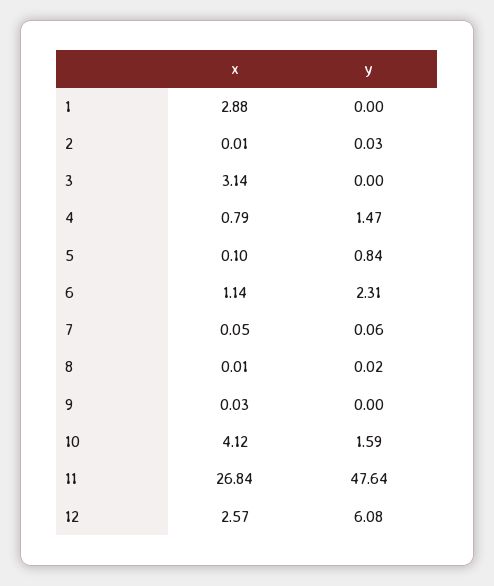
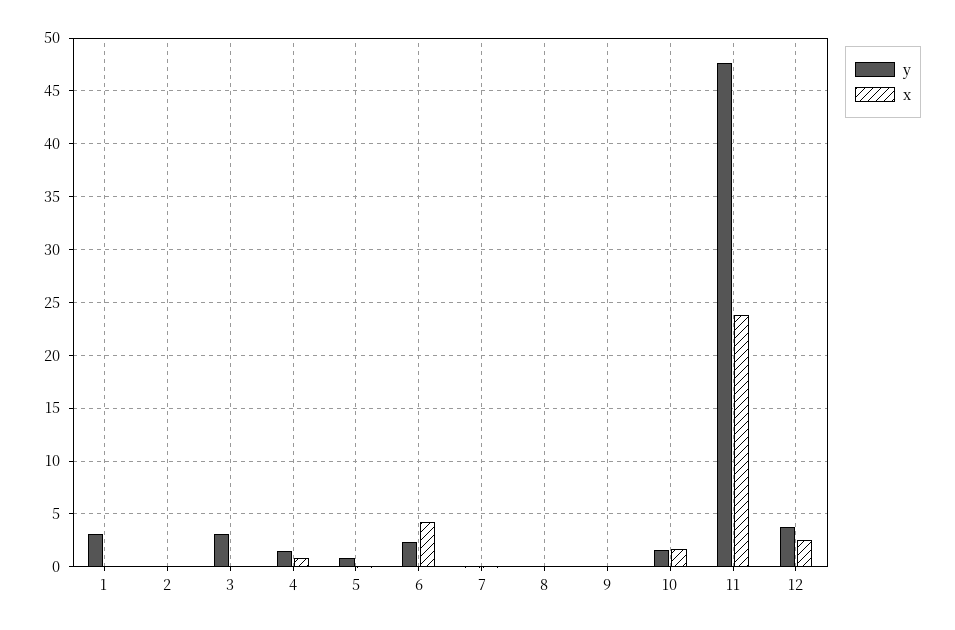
  {
    "x": {
-     "1": 2.88,
+     "1": 0,
      "2": 0.01,
-     "3": 3.14,
+     "3": 0,
      "4": 0.79,
      "5": 0.1,
-     "6": 1.14,
+     "6": 4,
      "7": 0.05,
      "8": 0.01,
      "9": 0.03,
-     "10": 4.12,
+     "10": 2,
-     "11": 26.84,
+     "11": 24,
      "12": 2.57
    },
    "y": {
-     "1": 0,
+     "1": 3,
      "2": 0.03,
-     "3": 0,
+     "3": 3,
      "4": 1.47,
      "5": 0.84,
      "6": 2.31,
      "7": 0.06,
      "8": 0.02,
      "9": 0,
      "10": 1.59,
      "11": 47.64,
-     "12": 6.08
+     "12": 4
    }
  }

